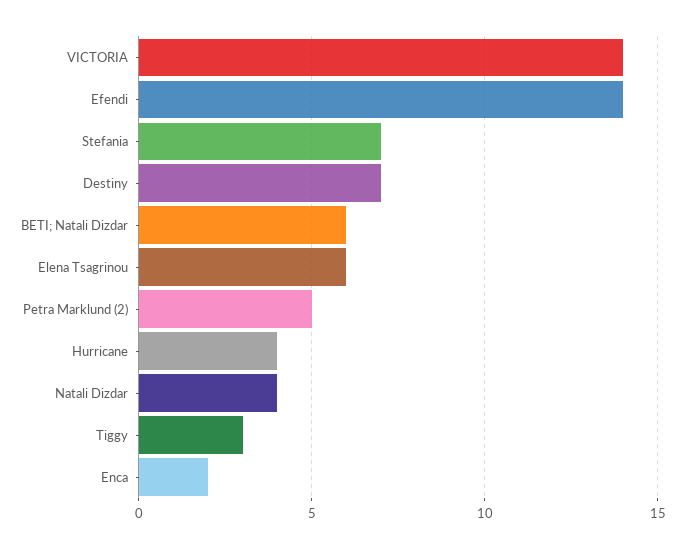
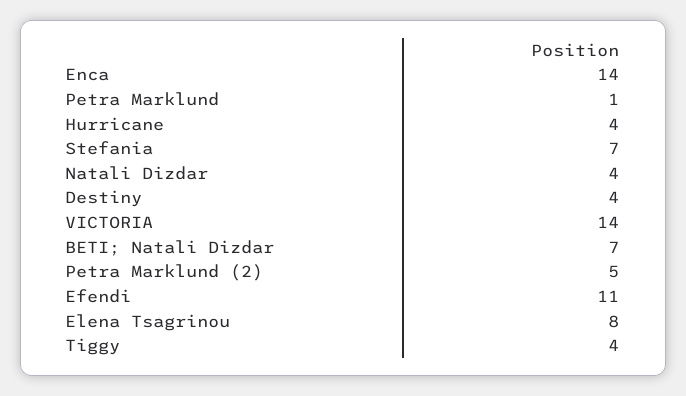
  {
    "VICTORIA": 14,
-   "Efendi": 14,
+   "Efendi": 11,
    "Stefania": 7,
-   "Destiny": 7,
+   "Destiny": 4,
-   "BETI; Natali Dizdar": 6,
+   "BETI; Natali Dizdar": 7,
-   "Elena Tsagrinou": 6,
+   "Elena Tsagrinou": 8,
    "Petra Marklund (2)": 5,
    "Hurricane": 4,
    "Natali Dizdar": 4,
-   "Tiggy": 3,
+   "Tiggy": 4,
-   "Enca": 2
+   "Enca": 14,
+   "Petra Marklund": 1
  }

